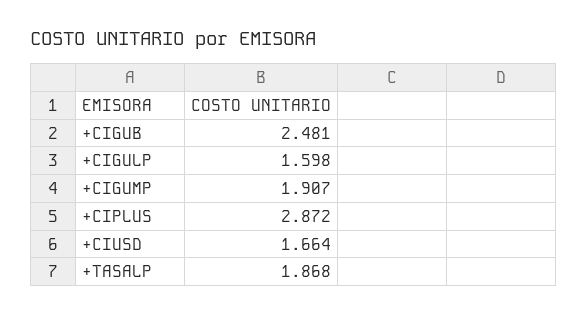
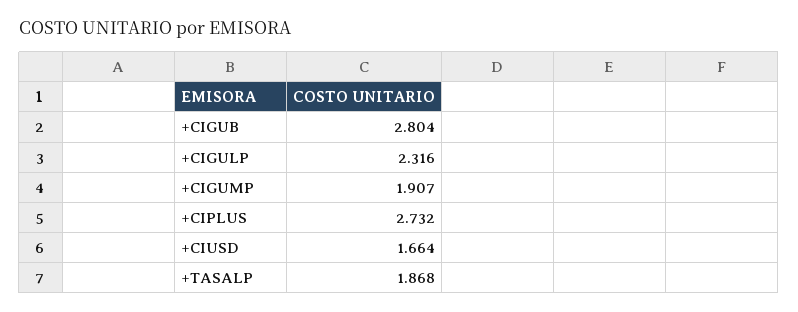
  {
-   "+CIGUB": 2.481,
+   "+CIGUB": 2.804,
-   "+CIGULP": 1.598,
+   "+CIGULP": 2.316,
    "+CIGUMP": 1.907,
-   "+CIPLUS": 2.872,
+   "+CIPLUS": 2.732,
    "+CIUSD": 1.664,
    "+TASALP": 1.868
  }

